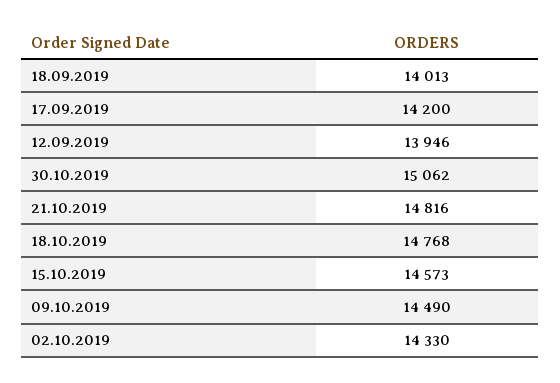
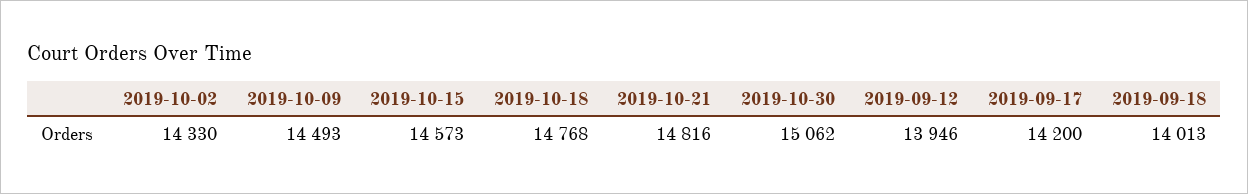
  {
    "18.09.2019": 14013,
    "17.09.2019": 14200,
    "12.09.2019": 13946,
    "30.10.2019": 15062,
    "21.10.2019": 14816,
    "18.10.2019": 14768,
    "15.10.2019": 14573,
-   "09.10.2019": 14490,
+   "09.10.2019": 14493,
    "02.10.2019": 14330
  }

